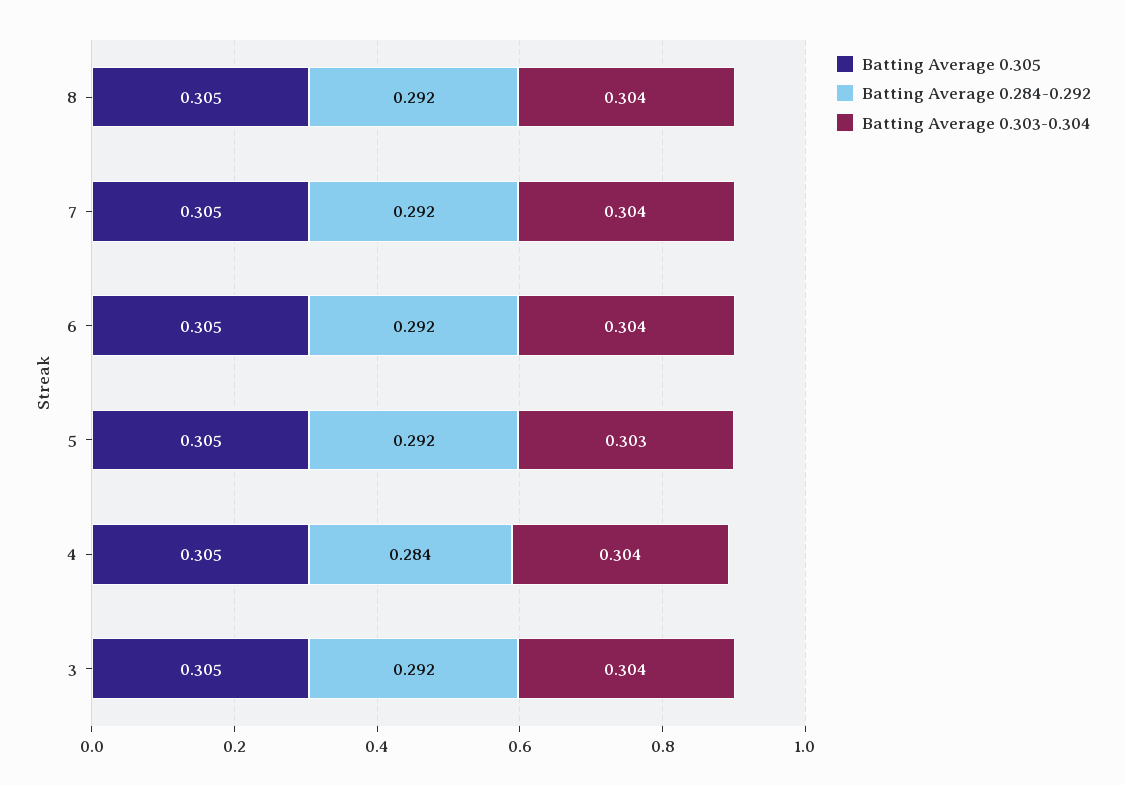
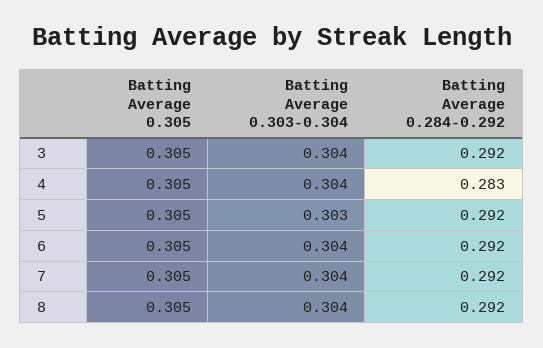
  {
    "Batting Average 0.305": {
      "8": 0.305,
      "7": 0.305,
      "6": 0.305,
      "5": 0.305,
      "4": 0.305,
      "3": 0.305
    },
    "Batting Average 0.284-0.292": {
      "8": 0.292,
      "7": 0.292,
      "6": 0.292,
      "5": 0.292,
-     "4": 0.284,
+     "4": 0.283,
      "3": 0.292
    },
    "Batting Average 0.303-0.304": {
      "8": 0.304,
      "7": 0.304,
      "6": 0.304,
      "5": 0.303,
      "4": 0.304,
      "3": 0.304
    }
  }

